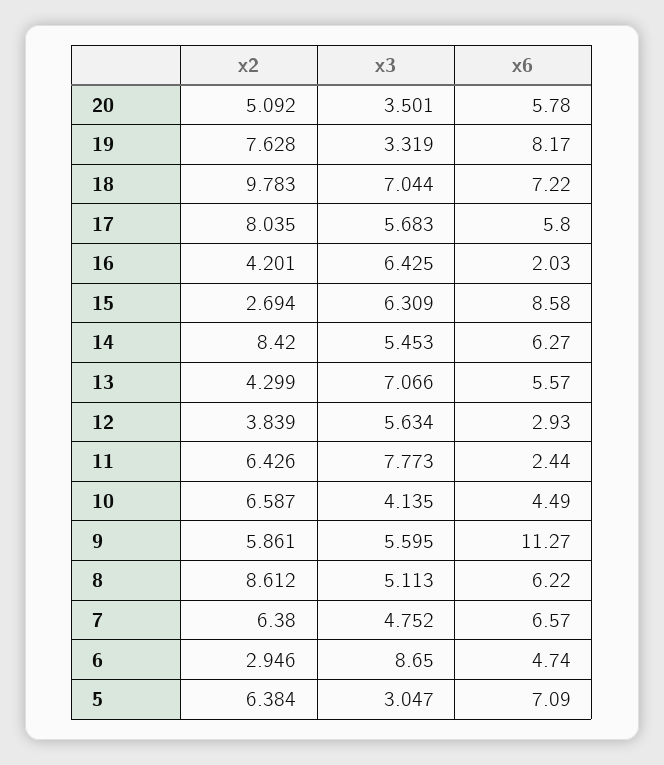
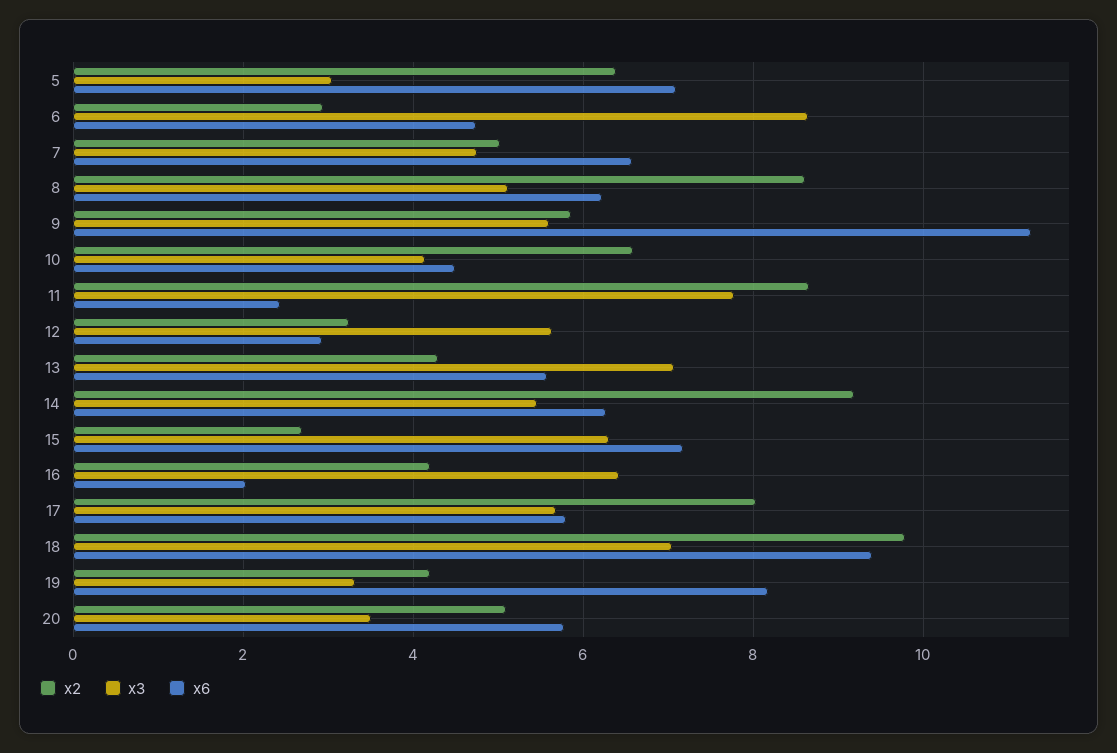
  {
    "x2": {
      "20": 5.092,
-     "19": 7.628,
+     "19": 4.2,
      "18": 9.783,
      "17": 8.035,
      "16": 4.201,
      "15": 2.694,
-     "14": 8.42,
+     "14": 9.2,
      "13": 4.299,
-     "12": 3.839,
+     "12": 3.2,
-     "11": 6.426,
+     "11": 8.6,
      "10": 6.587,
      "9": 5.861,
      "8": 8.612,
-     "7": 6.38,
+     "7": 5,
      "6": 2.946,
      "5": 6.384
    },
    "x3": {
      "20": 3.501,
      "19": 3.319,
      "18": 7.044,
      "17": 5.683,
      "16": 6.425,
      "15": 6.309,
      "14": 5.453,
      "13": 7.066,
      "12": 5.634,
      "11": 7.773,
      "10": 4.135,
      "9": 5.595,
      "8": 5.113,
      "7": 4.752,
      "6": 8.65,
      "5": 3.047
    },
    "x6": {
      "20": 5.78,
      "19": 8.17,
-     "18": 7.22,
+     "18": 9.4,
      "17": 5.8,
      "16": 2.03,
-     "15": 8.58,
+     "15": 7.2,
      "14": 6.27,
      "13": 5.57,
      "12": 2.93,
      "11": 2.44,
      "10": 4.49,
      "9": 11.27,
      "8": 6.22,
      "7": 6.57,
      "6": 4.74,
      "5": 7.09
    }
  }

